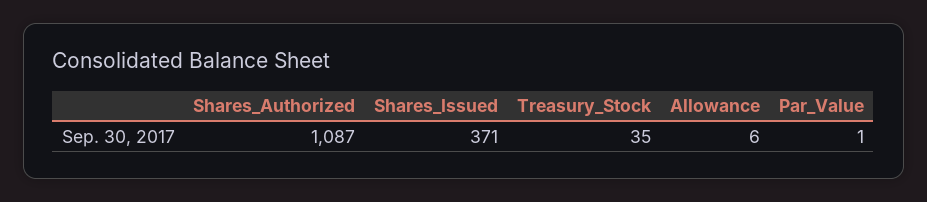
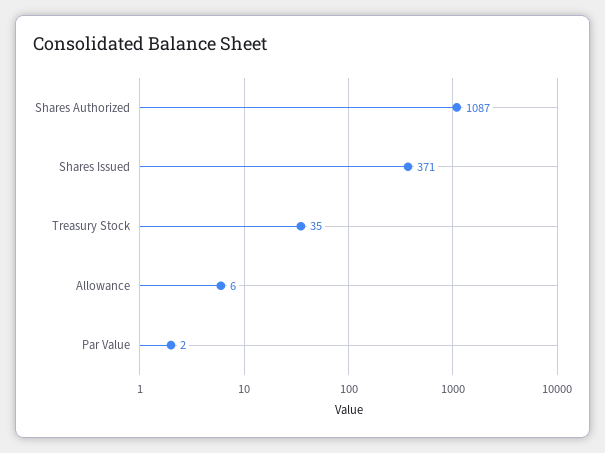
  {
    "Shares_Authorized": 1087,
    "Shares_Issued": 371,
    "Treasury_Stock": 35,
    "Allowance": 6,
-   "Par_Value": 1
+   "Par_Value": 2
  }

